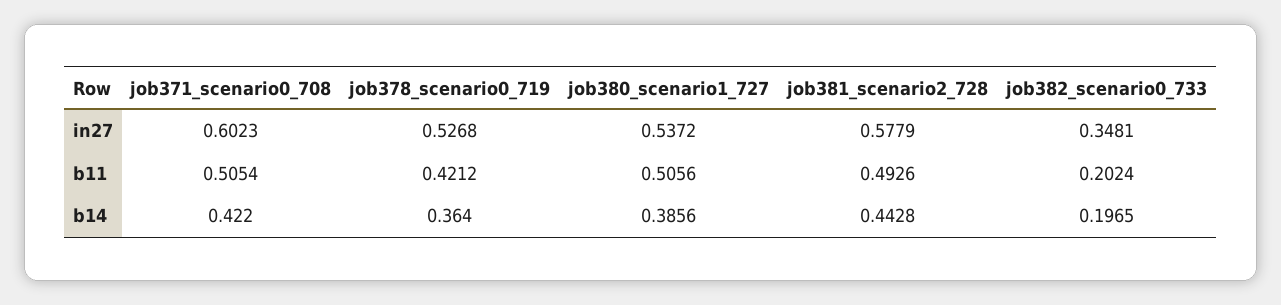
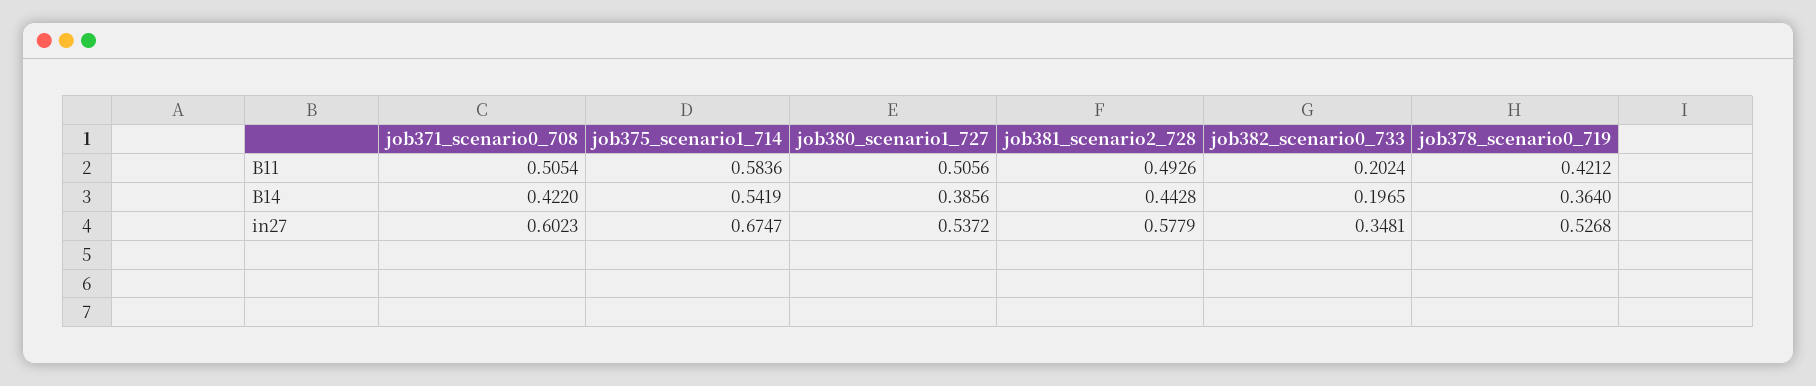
  {
    "job371_scenario0_708": {
      "in27": 0.6023,
      "b11": 0.5054,
      "b14": 0.422
    },
    "job378_scenario0_719": {
      "in27": 0.5268,
      "b11": 0.4212,
      "b14": 0.364
    },
    "job380_scenario1_727": {
      "in27": 0.5372,
      "b11": 0.5056,
      "b14": 0.3856
    },
    "job381_scenario2_728": {
      "in27": 0.5779,
      "b11": 0.4926,
      "b14": 0.4428
    },
    "job382_scenario0_733": {
      "in27": 0.3481,
      "b11": 0.2024,
      "b14": 0.1965
-   }
+   },
+   "job375_scenario1_714": {
+     "b11": 0.5836,
+     "b14": 0.5419,
+     "in27": 0.6747
+   }
  }

